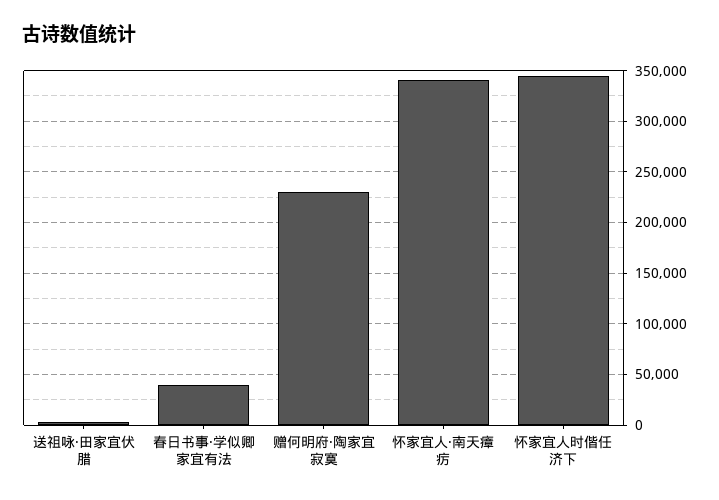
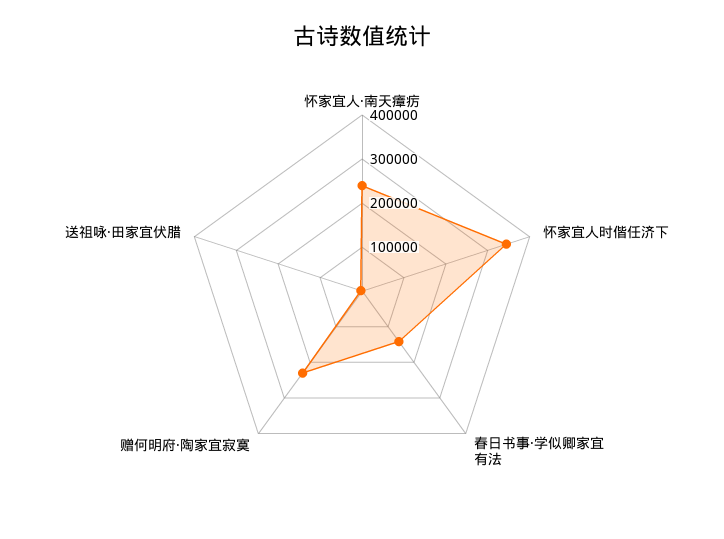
  {
    "送祖咏·田家宜伏腊": 0,
-   "春日书事·学似卿家宜有法": 40000,
+   "春日书事·学似卿家宜有法": 140000,
    "赠何明府·陶家宜寂寞": 230000,
-   "怀家宜人·南天瘴疠": 340000,
+   "怀家宜人·南天瘴疠": 240000,
    "怀家宜人时偕任济下": 340000
  }

